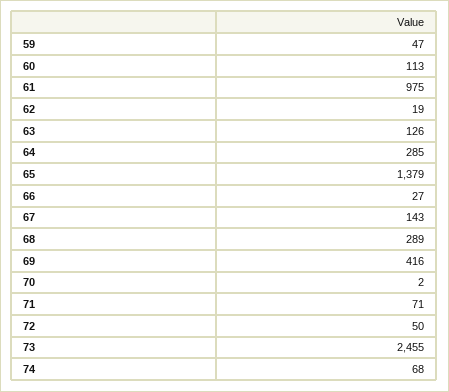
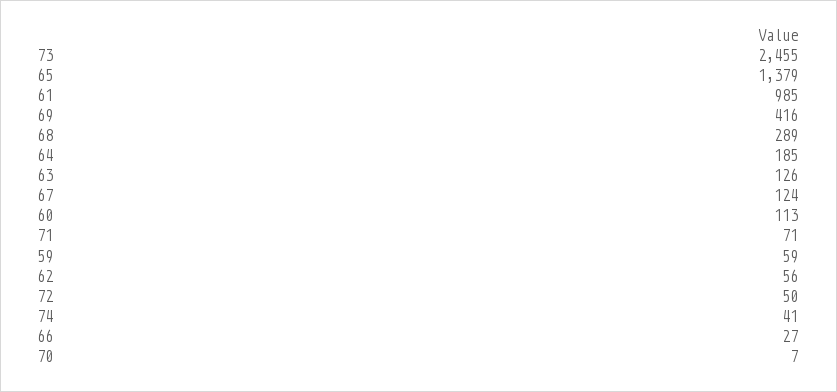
  {
-   "59": 47,
+   "59": 59,
    "60": 113,
-   "61": 975,
+   "61": 985,
-   "62": 19,
+   "62": 56,
    "63": 126,
-   "64": 285,
+   "64": 185,
    "65": 1379,
    "66": 27,
-   "67": 143,
+   "67": 124,
    "68": 289,
    "69": 416,
-   "70": 2,
+   "70": 7,
    "71": 71,
    "72": 50,
    "73": 2455,
-   "74": 68
+   "74": 41
  }

